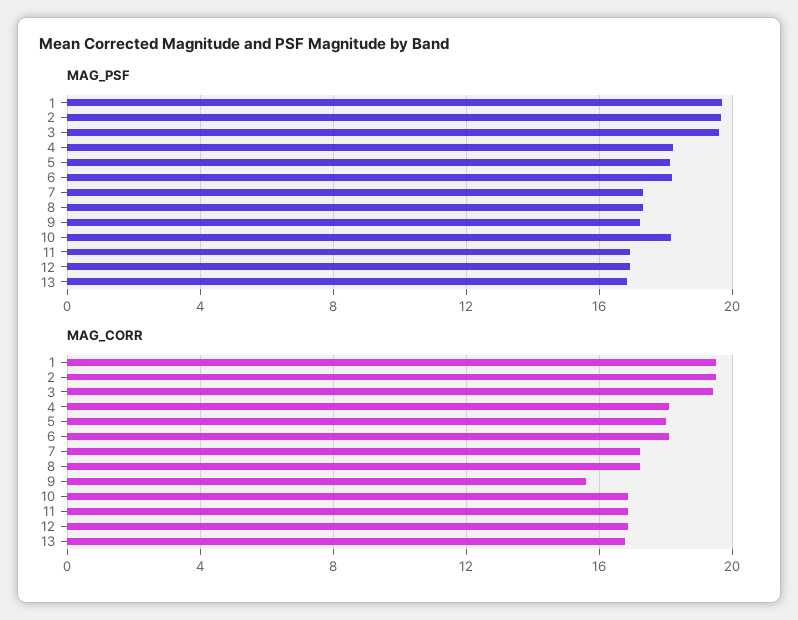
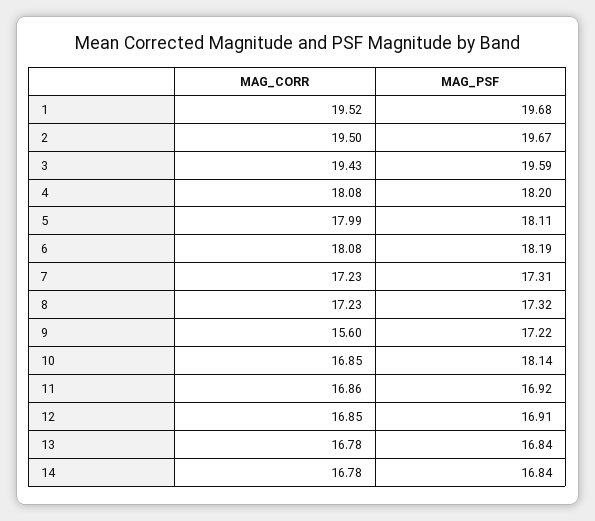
  {
    "MAG_PSF": {
      "1": 19.68,
      "2": 19.67,
      "3": 19.59,
      "4": 18.2,
      "5": 18.11,
      "6": 18.19,
      "7": 17.31,
      "8": 17.32,
      "9": 17.22,
      "10": 18.14,
      "11": 16.92,
      "12": 16.91,
-     "13": 16.84
+     "13": 16.84,
+     "14": 16.84
    },
    "MAG_CORR": {
      "1": 19.52,
      "2": 19.5,
      "3": 19.43,
      "4": 18.08,
      "5": 17.99,
      "6": 18.08,
      "7": 17.23,
      "8": 17.23,
      "9": 15.6,
      "10": 16.85,
      "11": 16.86,
      "12": 16.85,
-     "13": 16.78
+     "13": 16.78,
+     "14": 16.78
    }
  }

